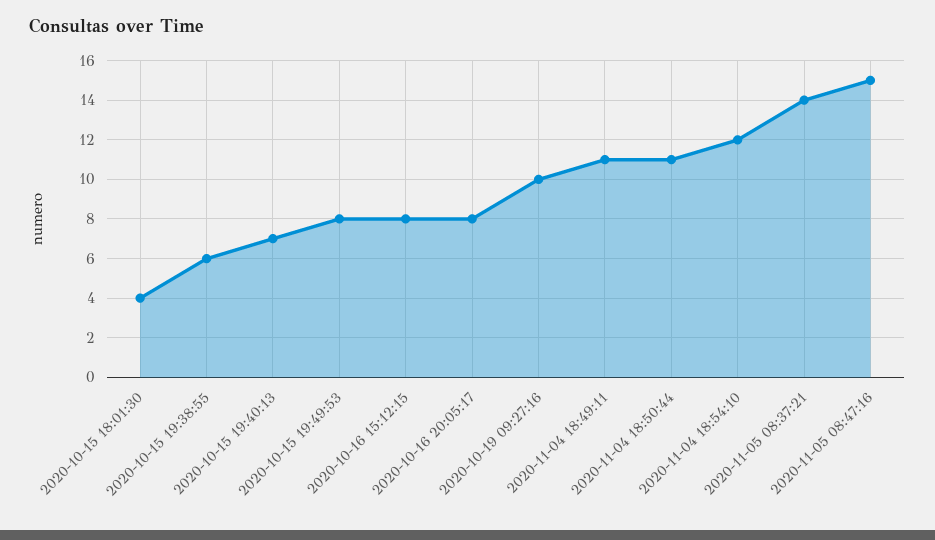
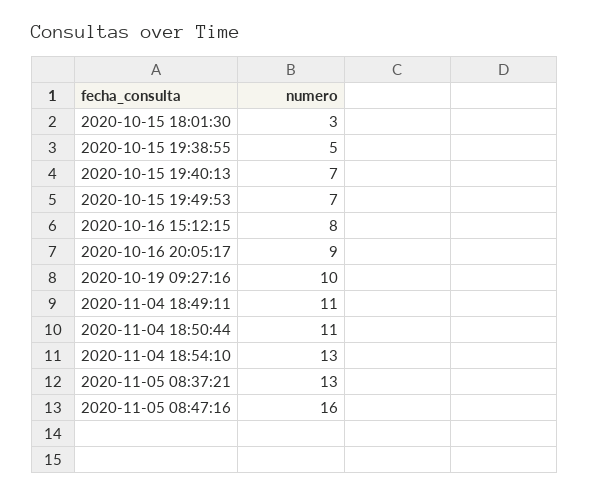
  {
-   "2020-10-15 18:01:30": 4,
+   "2020-10-15 18:01:30": 3,
-   "2020-10-15 19:38:55": 6,
+   "2020-10-15 19:38:55": 5,
    "2020-10-15 19:40:13": 7,
-   "2020-10-15 19:49:53": 8,
+   "2020-10-15 19:49:53": 7,
    "2020-10-16 15:12:15": 8,
-   "2020-10-16 20:05:17": 8,
+   "2020-10-16 20:05:17": 9,
    "2020-10-19 09:27:16": 10,
    "2020-11-04 18:49:11": 11,
    "2020-11-04 18:50:44": 11,
-   "2020-11-04 18:54:10": 12,
+   "2020-11-04 18:54:10": 13,
-   "2020-11-05 08:37:21": 14,
+   "2020-11-05 08:37:21": 13,
-   "2020-11-05 08:47:16": 15
+   "2020-11-05 08:47:16": 16
  }

